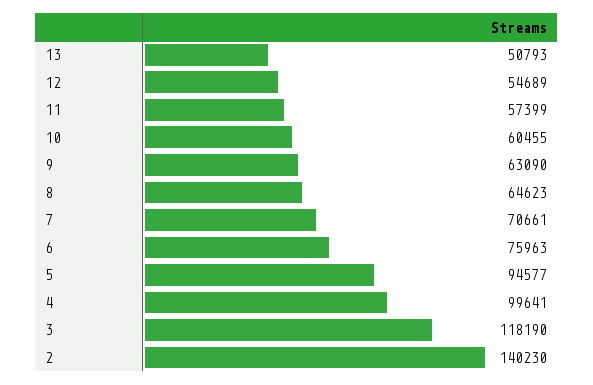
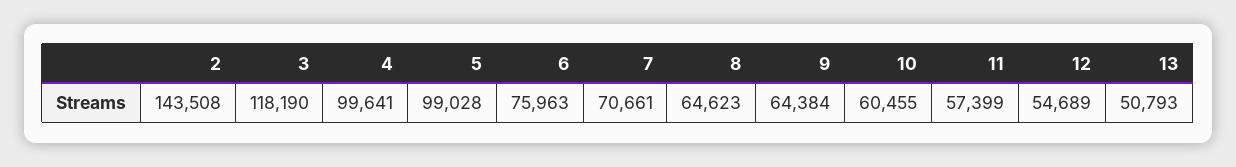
  {
    "13": 50793,
    "12": 54689,
    "11": 57399,
    "10": 60455,
-   "9": 63090,
+   "9": 64384,
    "8": 64623,
    "7": 70661,
    "6": 75963,
-   "5": 94577,
+   "5": 99028,
    "4": 99641,
    "3": 118190,
-   "2": 140230
+   "2": 143508
  }

